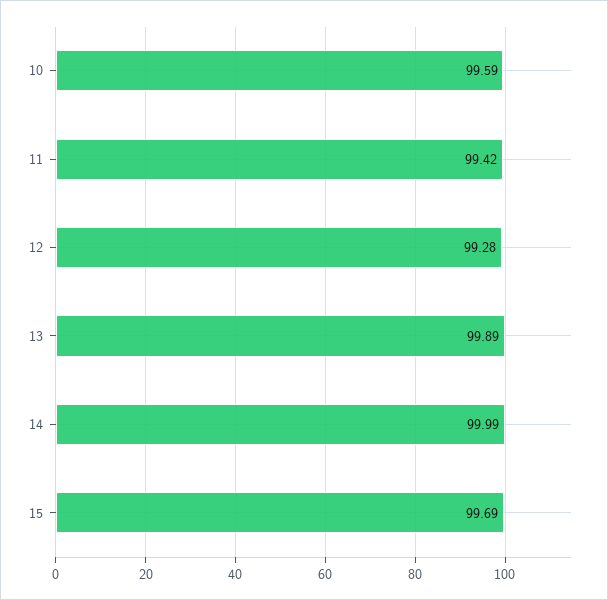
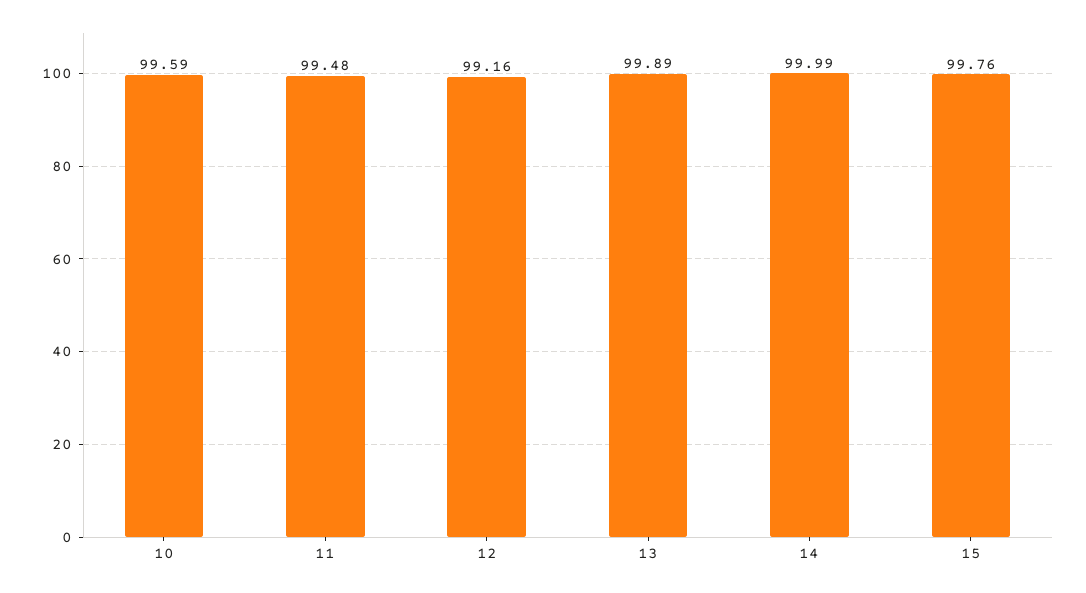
  {
    "10": 99.59,
-   "11": 99.42,
+   "11": 99.48,
-   "12": 99.28,
+   "12": 99.16,
    "13": 99.89,
    "14": 99.99,
-   "15": 99.69
+   "15": 99.76
  }

